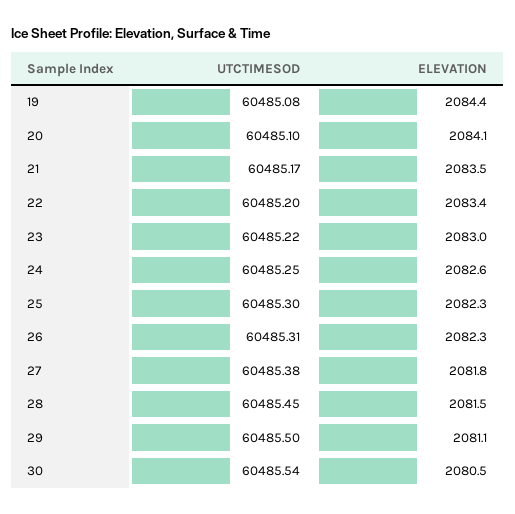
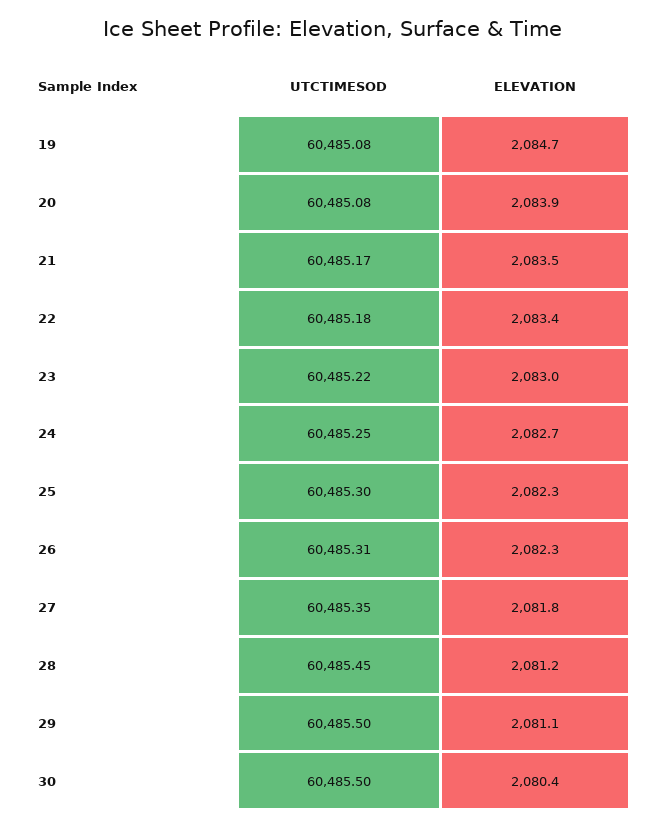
  {
    "UTCTIMESOD": {
      "19": 60485.08,
-     "20": 60485.1,
+     "20": 60485.08,
      "21": 60485.17,
-     "22": 60485.2,
+     "22": 60485.18,
      "23": 60485.22,
      "24": 60485.25,
      "25": 60485.3,
      "26": 60485.31,
-     "27": 60485.38,
+     "27": 60485.35,
      "28": 60485.45,
      "29": 60485.5,
-     "30": 60485.54
+     "30": 60485.5
    },
    "ELEVATION": {
-     "19": 2084.4,
+     "19": 2084.7,
-     "20": 2084.1,
+     "20": 2083.9,
      "21": 2083.5,
      "22": 2083.4,
      "23": 2083,
-     "24": 2082.6,
+     "24": 2082.7,
      "25": 2082.3,
      "26": 2082.3,
      "27": 2081.8,
-     "28": 2081.5,
+     "28": 2081.2,
      "29": 2081.1,
-     "30": 2080.5
+     "30": 2080.4
    }
  }

